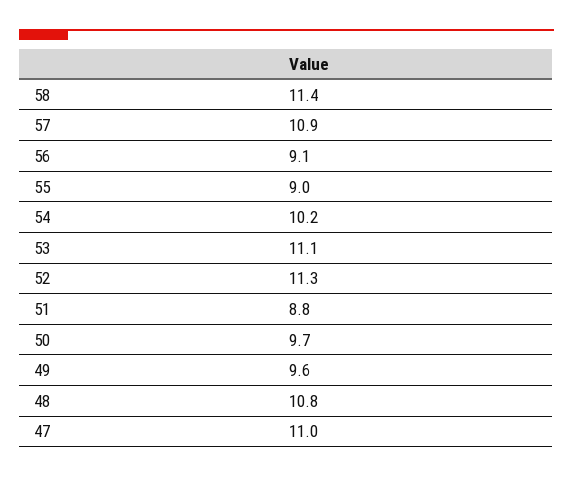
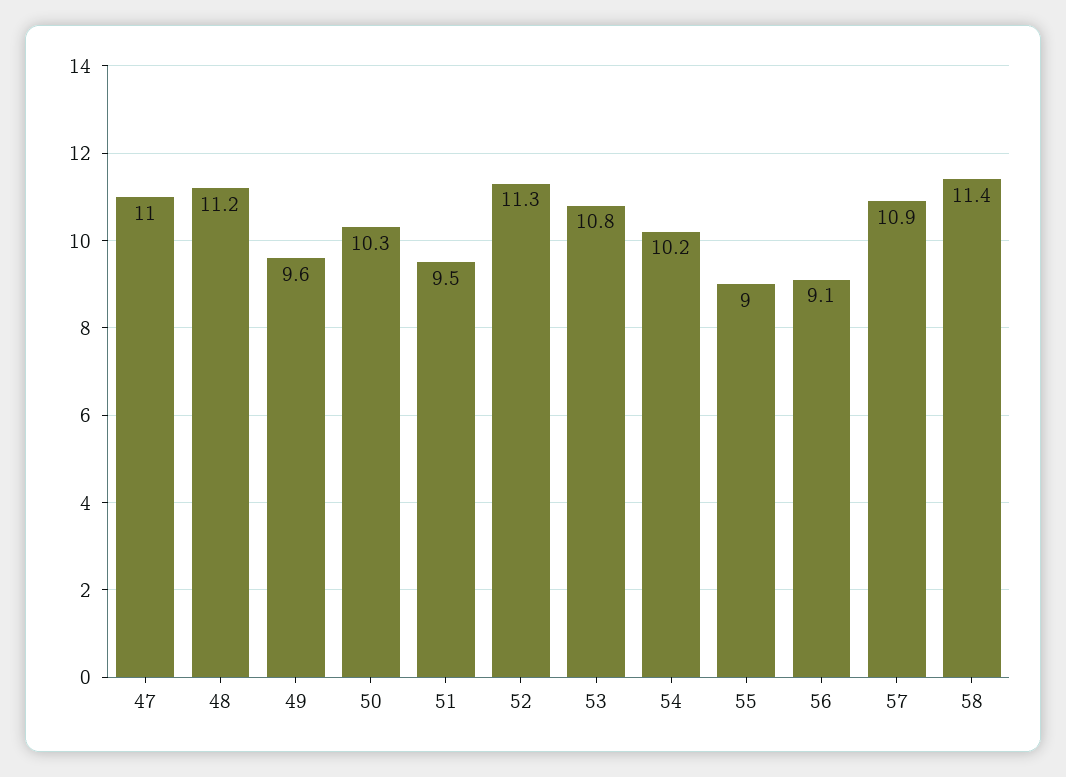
  {
    "58": 11.4,
    "57": 10.9,
    "56": 9.1,
    "55": 9,
    "54": 10.2,
-   "53": 11.1,
+   "53": 10.8,
    "52": 11.3,
-   "51": 8.8,
+   "51": 9.5,
-   "50": 9.7,
+   "50": 10.3,
    "49": 9.6,
-   "48": 10.8,
+   "48": 11.2,
    "47": 11
  }

